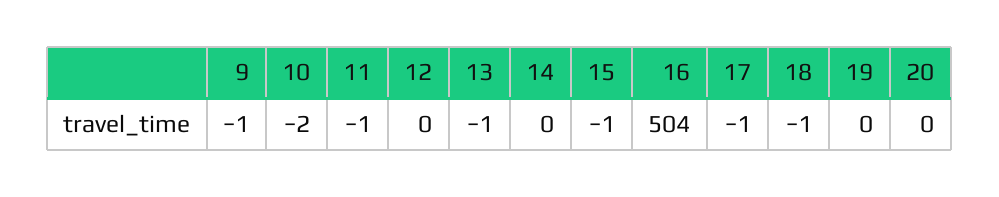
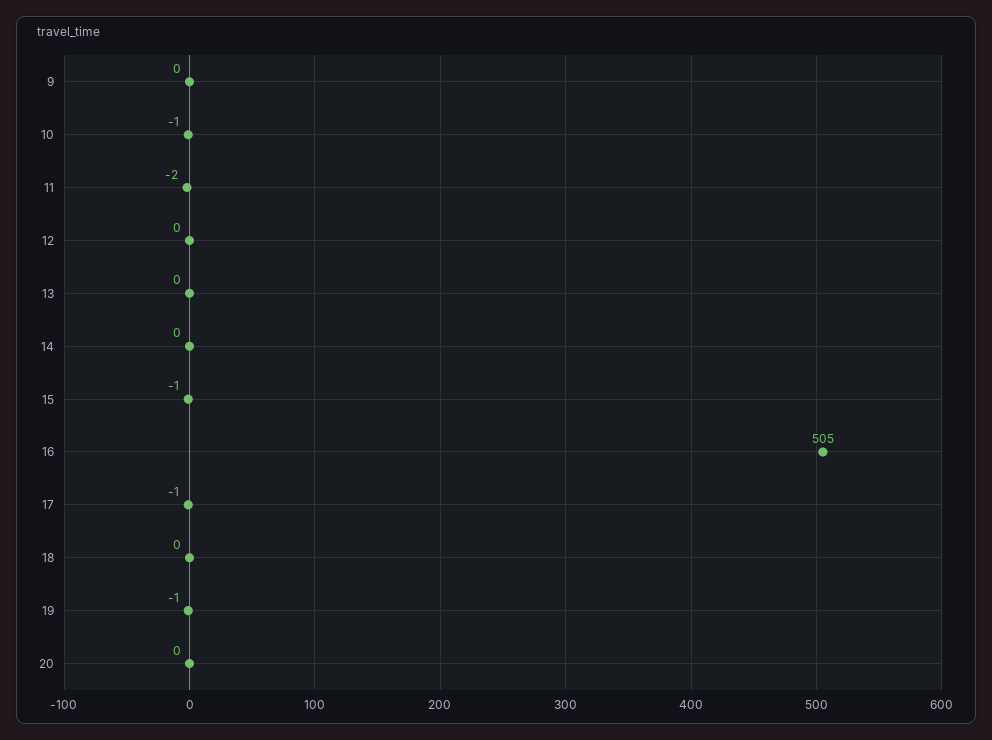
  {
-   "9": -1,
+   "9": 0,
-   "10": -2,
+   "10": -1,
-   "11": -1,
+   "11": -2,
    "12": 0,
-   "13": -1,
+   "13": 0,
    "14": 0,
    "15": -1,
-   "16": 504,
+   "16": 505,
    "17": -1,
-   "18": -1,
+   "18": 0,
-   "19": 0,
+   "19": -1,
    "20": 0
  }

